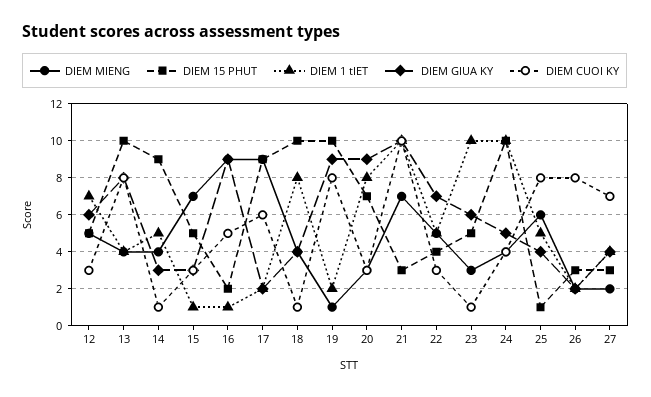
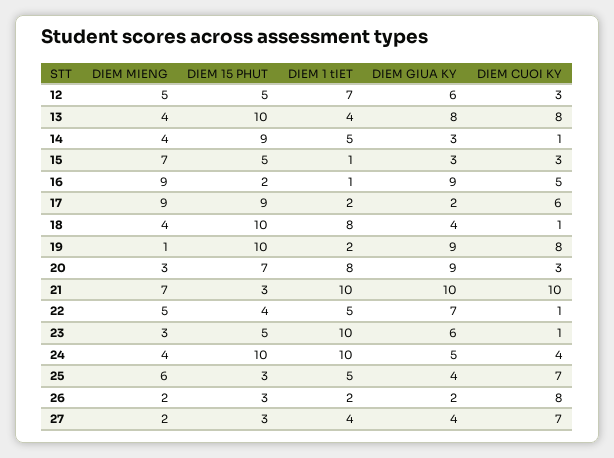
  {
    "DIEM MIENG": {
      "12": 5,
      "13": 4,
      "14": 4,
      "15": 7,
      "16": 9,
      "17": 9,
      "18": 4,
      "19": 1,
      "20": 3,
      "21": 7,
      "22": 5,
      "23": 3,
      "24": 4,
      "25": 6,
      "26": 2,
      "27": 2
    },
    "DIEM 15 PHUT": {
      "12": 5,
      "13": 10,
      "14": 9,
      "15": 5,
      "16": 2,
      "17": 9,
      "18": 10,
      "19": 10,
      "20": 7,
      "21": 3,
      "22": 4,
      "23": 5,
      "24": 10,
-     "25": 1,
+     "25": 3,
      "26": 3,
      "27": 3
    },
    "DIEM 1 tIET": {
      "12": 7,
      "13": 4,
      "14": 5,
      "15": 1,
      "16": 1,
      "17": 2,
      "18": 8,
      "19": 2,
      "20": 8,
      "21": 10,
      "22": 5,
      "23": 10,
      "24": 10,
      "25": 5,
      "26": 2,
      "27": 4
    },
    "DIEM GIUA KY": {
      "12": 6,
      "13": 8,
      "14": 3,
      "15": 3,
      "16": 9,
      "17": 2,
      "18": 4,
      "19": 9,
      "20": 9,
      "21": 10,
      "22": 7,
      "23": 6,
      "24": 5,
      "25": 4,
      "26": 2,
      "27": 4
    },
    "DIEM CUOI KY": {
      "12": 3,
      "13": 8,
      "14": 1,
      "15": 3,
      "16": 5,
      "17": 6,
      "18": 1,
      "19": 8,
      "20": 3,
      "21": 10,
-     "22": 3,
+     "22": 1,
      "23": 1,
      "24": 4,
-     "25": 8,
+     "25": 7,
      "26": 8,
      "27": 7
    }
  }

